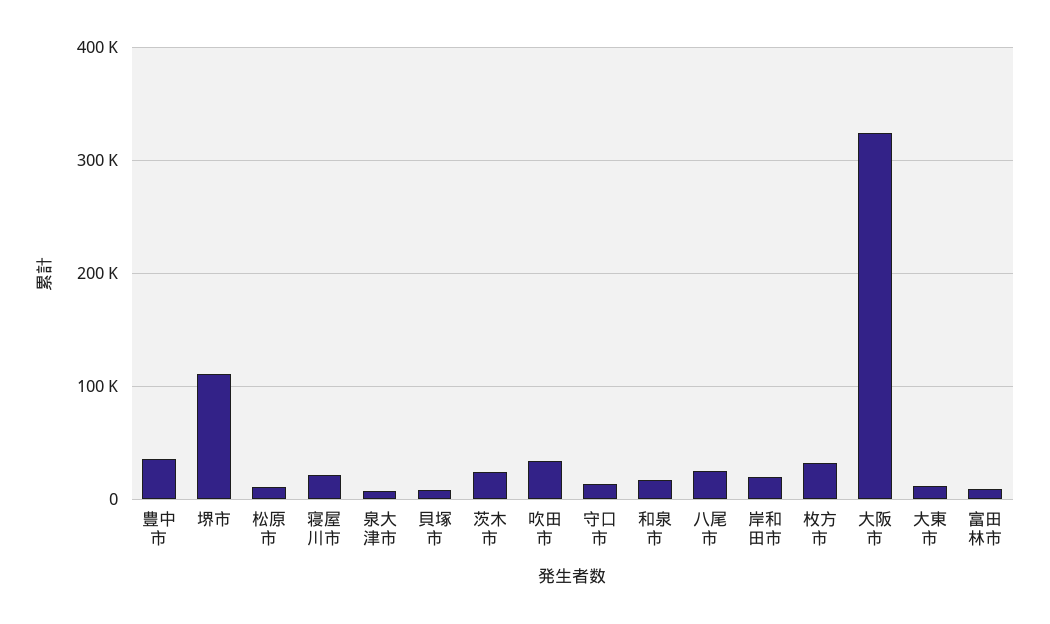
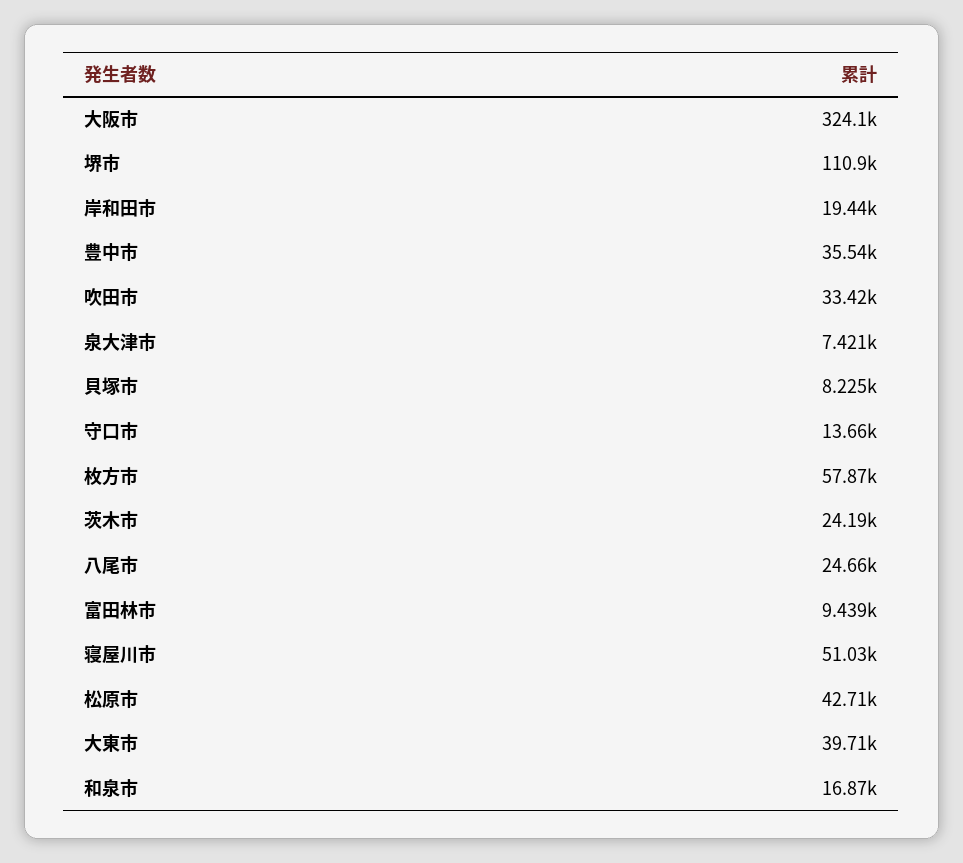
  {
    "豊中市": 35540,
    "堺市": 110900,
-   "松原市": 10000,
+   "松原市": 42710,
-   "寝屋川市": 20000,
+   "寝屋川市": 51030,
    "泉大津市": 7421,
    "貝塚市": 8225,
    "茨木市": 24190,
    "吹田市": 33420,
    "守口市": 13660,
    "和泉市": 16870,
    "八尾市": 24660,
    "岸和田市": 19440,
-   "枚方市": 30000,
+   "枚方市": 57870,
    "大阪市": 324100,
-   "大東市": 10000,
+   "大東市": 39710,
    "富田林市": 9439
  }

